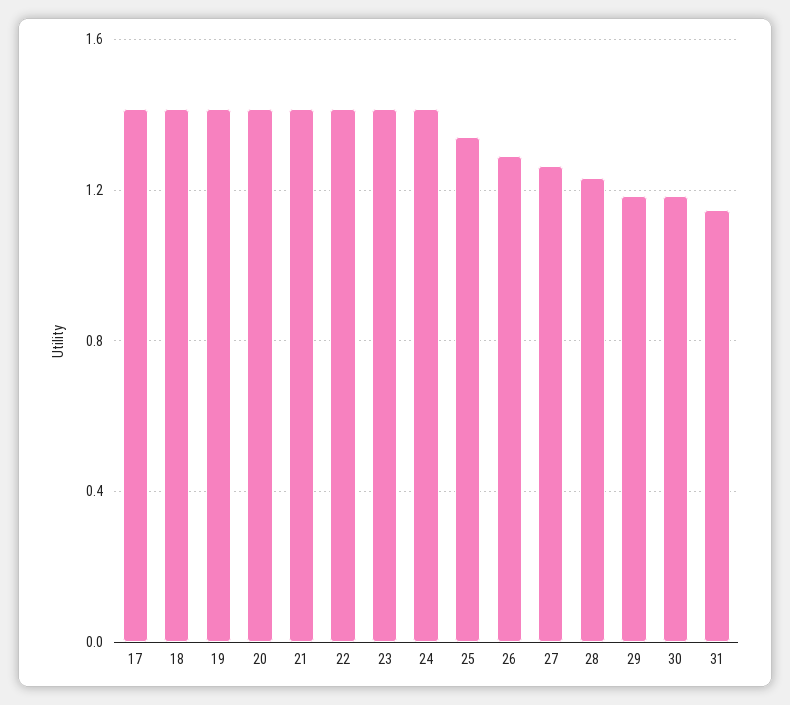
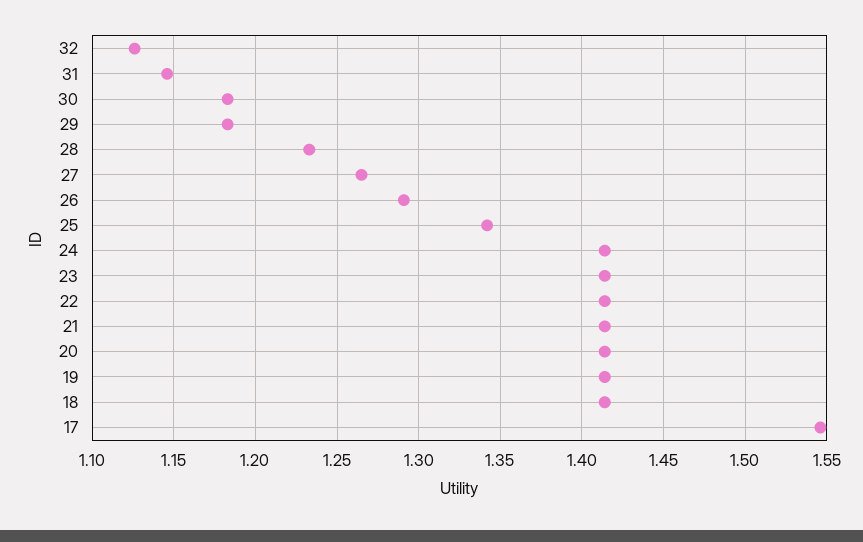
  {
-   "17": 1.4,
+   "17": 1.545,
    "18": 1.415,
    "19": 1.415,
    "20": 1.415,
    "21": 1.415,
    "22": 1.415,
    "23": 1.415,
    "24": 1.415,
    "25": 1.34,
    "26": 1.29,
    "27": 1.265,
    "28": 1.235,
    "29": 1.185,
    "30": 1.185,
-   "31": 1.145
+   "31": 1.145,
+   "32": 1.125
  }

